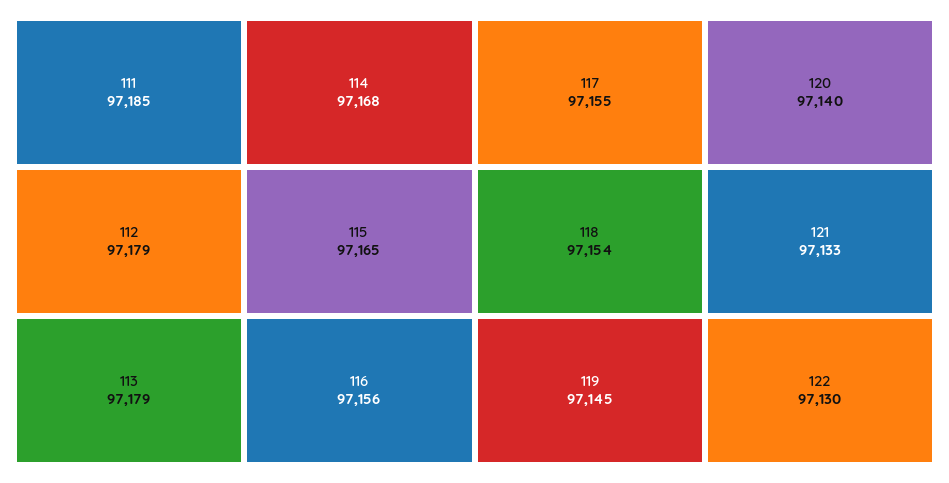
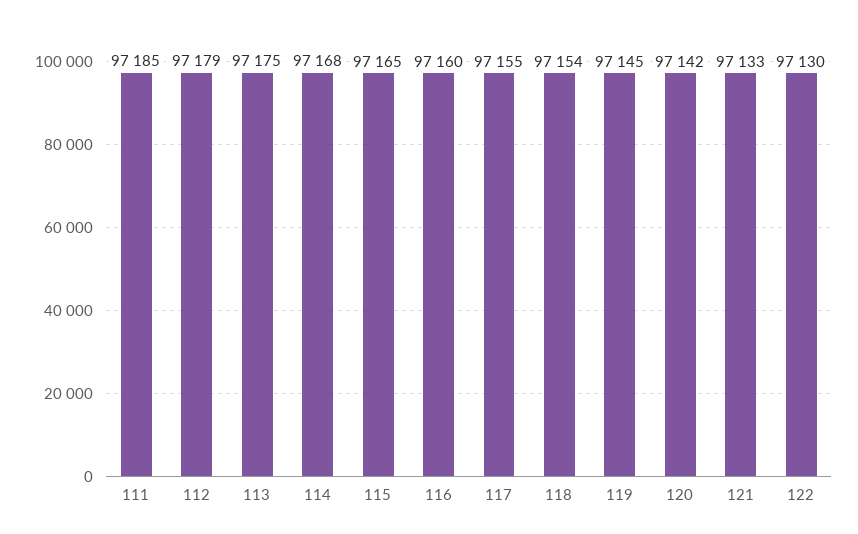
  {
    "111": 97185,
    "112": 97179,
-   "113": 97179,
+   "113": 97175,
    "114": 97168,
    "115": 97165,
-   "116": 97156,
+   "116": 97160,
    "117": 97155,
    "118": 97154,
    "119": 97145,
-   "120": 97140,
+   "120": 97142,
    "121": 97133,
    "122": 97130
  }

